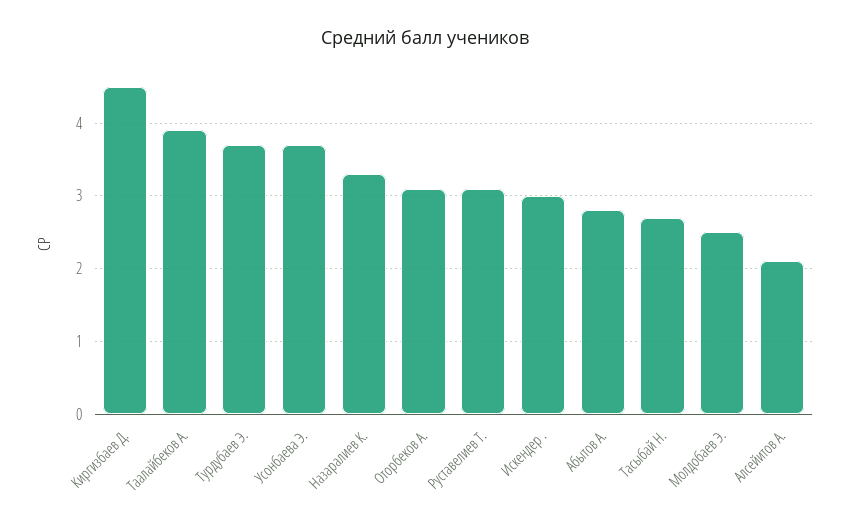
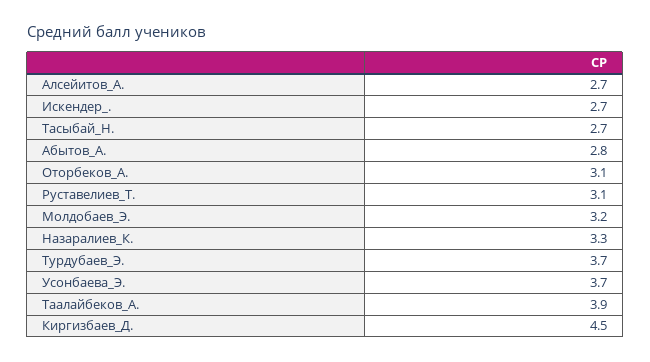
  {
    "Киргизбаев Д.": 4.5,
    "Таалайбеков А.": 3.9,
    "Турдубаев Э.": 3.7,
    "Усонбаева Э.": 3.7,
    "Назаралиев К.": 3.3,
    "Оторбеков А.": 3.1,
    "Руставелиев Т.": 3.1,
-   "Искендер .": 3,
+   "Искендер .": 2.7,
    "Абытов А.": 2.8,
    "Тасыбай Н.": 2.7,
-   "Молдобаев Э.": 2.5,
+   "Молдобаев Э.": 3.2,
-   "Алсейитов А.": 2.1
+   "Алсейитов А.": 2.7
  }

